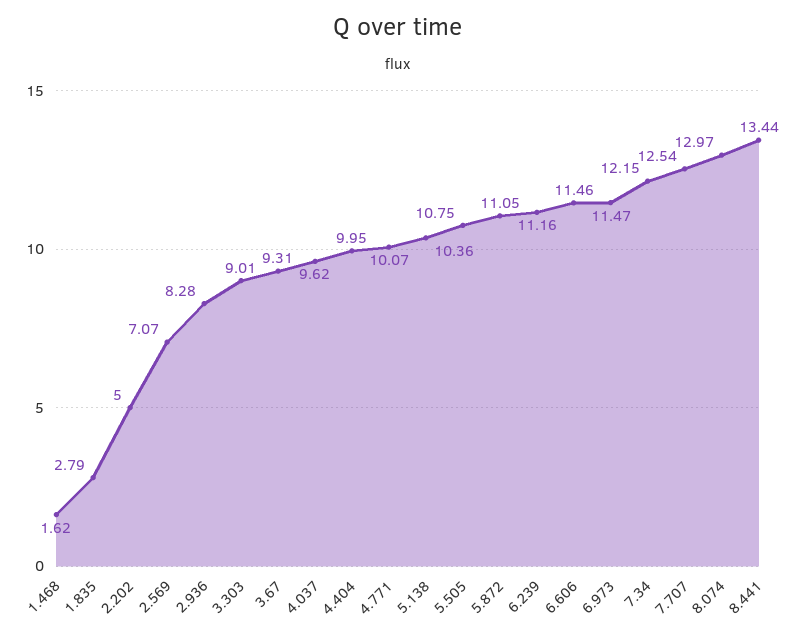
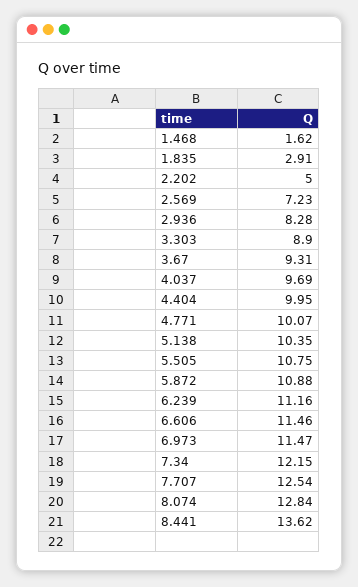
  {
    "1.468": 1.62,
-   "1.835": 2.79,
+   "1.835": 2.91,
    "2.202": 5,
-   "2.569": 7.07,
+   "2.569": 7.23,
    "2.936": 8.28,
-   "3.303": 9.01,
+   "3.303": 8.9,
    "3.67": 9.31,
-   "4.037": 9.62,
+   "4.037": 9.69,
    "4.404": 9.95,
    "4.771": 10.07,
-   "5.138": 10.36,
+   "5.138": 10.35,
    "5.505": 10.75,
-   "5.872": 11.05,
+   "5.872": 10.88,
    "6.239": 11.16,
    "6.606": 11.46,
    "6.973": 11.47,
    "7.34": 12.15,
    "7.707": 12.54,
-   "8.074": 12.97,
+   "8.074": 12.84,
-   "8.441": 13.44
+   "8.441": 13.62
  }

